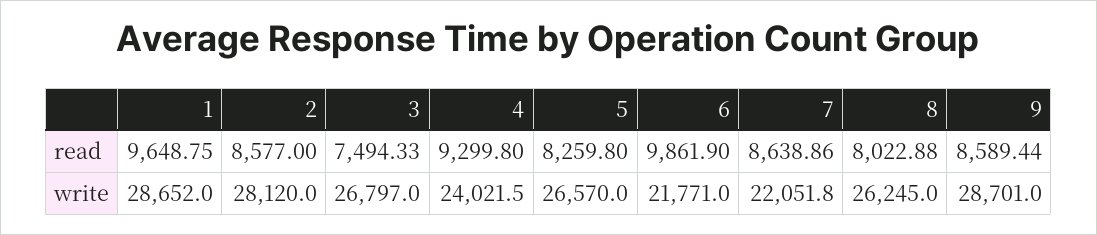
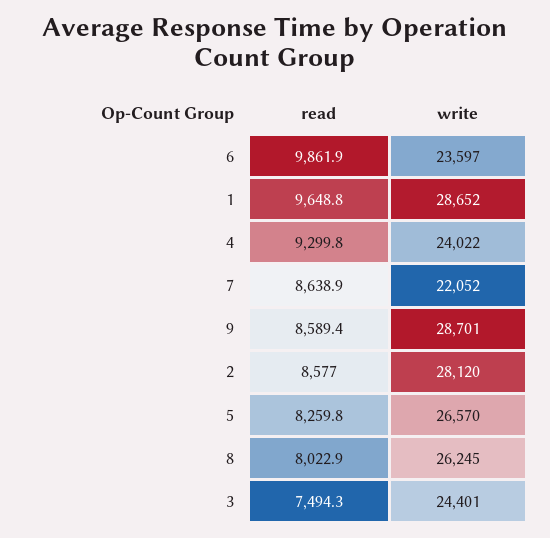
  {
    "1": {
      "read": 9648.75,
      "write": 28652
    },
    "2": {
      "read": 8577,
      "write": 28120
    },
    "3": {
      "read": 7494.33,
-     "write": 26797
+     "write": 24401
    },
    "4": {
      "read": 9299.8,
      "write": 24021.5
    },
    "5": {
      "read": 8259.8,
      "write": 26570
    },
    "6": {
      "read": 9861.9,
-     "write": 21771
+     "write": 23597
    },
    "7": {
      "read": 8638.86,
      "write": 22051.8
    },
    "8": {
      "read": 8022.88,
      "write": 26245
    },
    "9": {
      "read": 8589.44,
      "write": 28701
    }
  }

